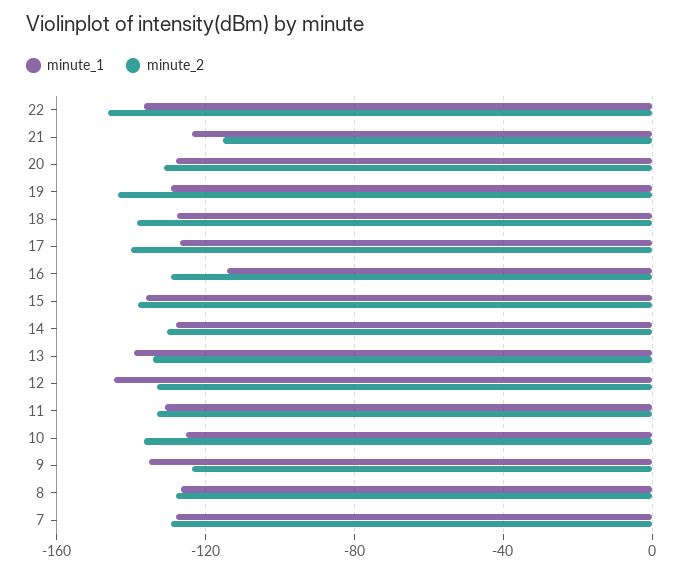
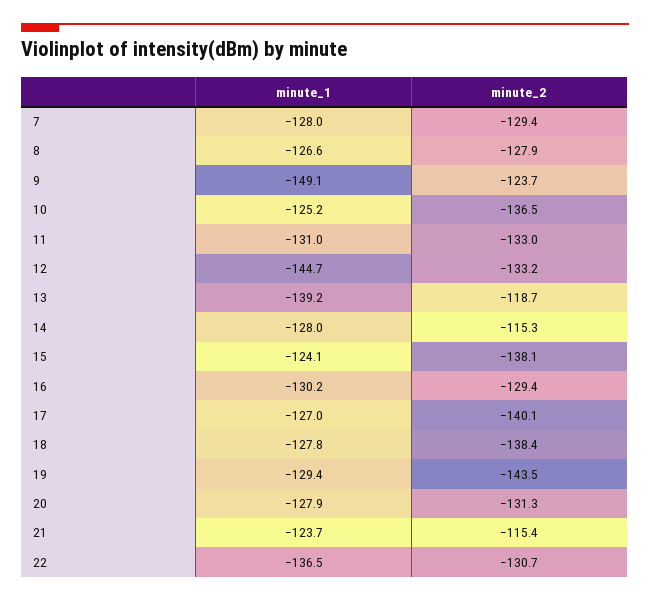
  {
    "minute_1": {
      "22": -136.5,
      "21": -123.7,
      "20": -127.9,
      "19": -129.4,
      "18": -127.8,
      "17": -127,
-     "16": -115,
+     "16": -130.2,
-     "15": -135,
+     "15": -124.1,
      "14": -128,
      "13": -139.2,
      "12": -144.7,
      "11": -131,
      "10": -125.2,
-     "9": -135,
+     "9": -149.1,
      "8": -126.6,
      "7": -128
    },
    "minute_2": {
-     "22": -145,
+     "22": -130.7,
      "21": -115.4,
      "20": -131.3,
      "19": -143.5,
      "18": -138.4,
      "17": -140.1,
      "16": -129.4,
      "15": -138.1,
-     "14": -130,
+     "14": -115.3,
-     "13": -135,
+     "13": -118.7,
      "12": -133.2,
      "11": -133,
      "10": -136.5,
      "9": -123.7,
      "8": -127.9,
      "7": -129.4
    }
  }

